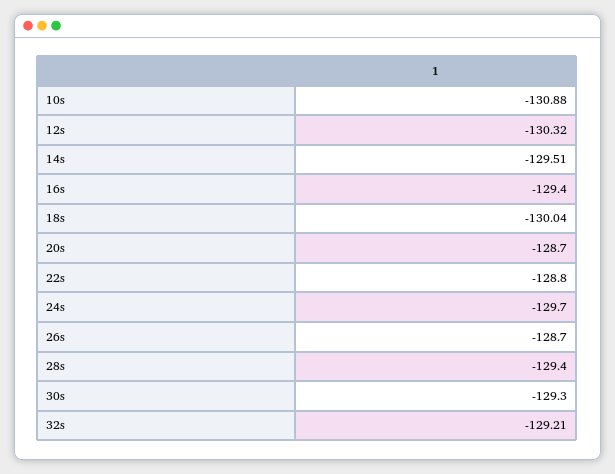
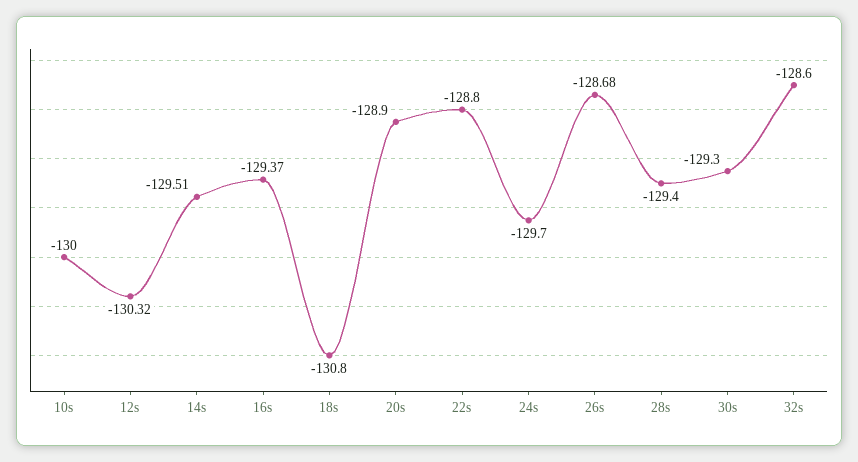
  {
-   "10s": -130.88,
+   "10s": -130,
    "12s": -130.32,
    "14s": -129.51,
-   "16s": -129.4,
+   "16s": -129.37,
-   "18s": -130.04,
+   "18s": -130.8,
-   "20s": -128.7,
+   "20s": -128.9,
    "22s": -128.8,
    "24s": -129.7,
-   "26s": -128.7,
+   "26s": -128.68,
    "28s": -129.4,
    "30s": -129.3,
-   "32s": -129.21
+   "32s": -128.6
  }

